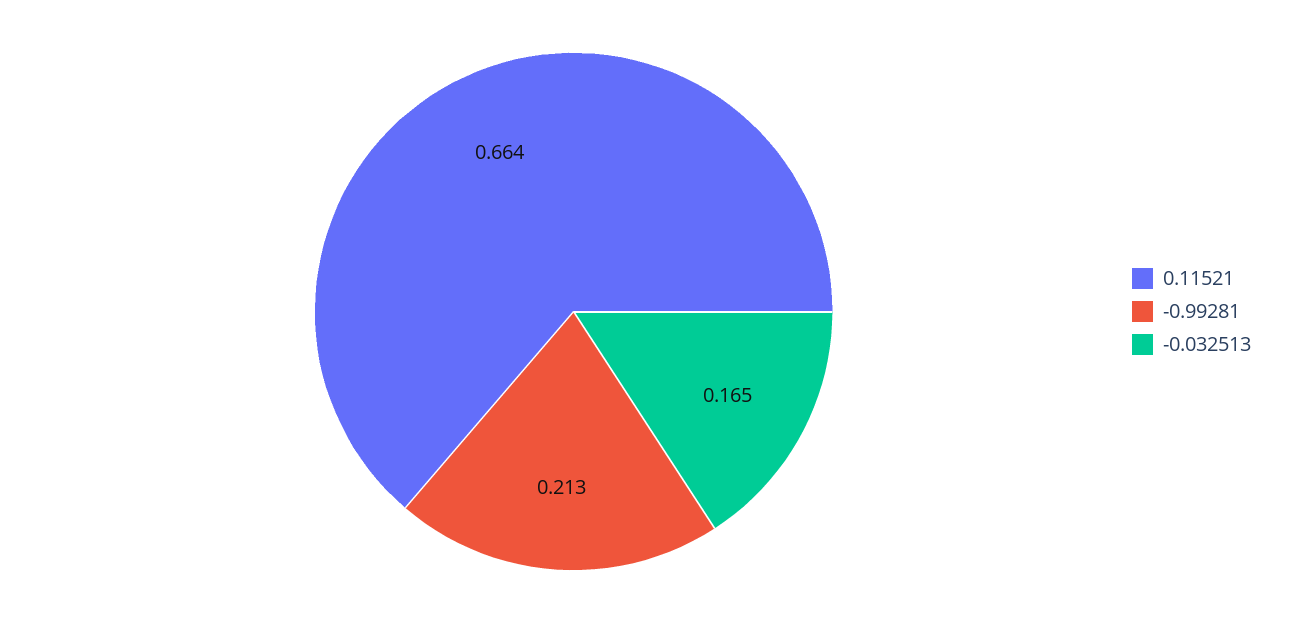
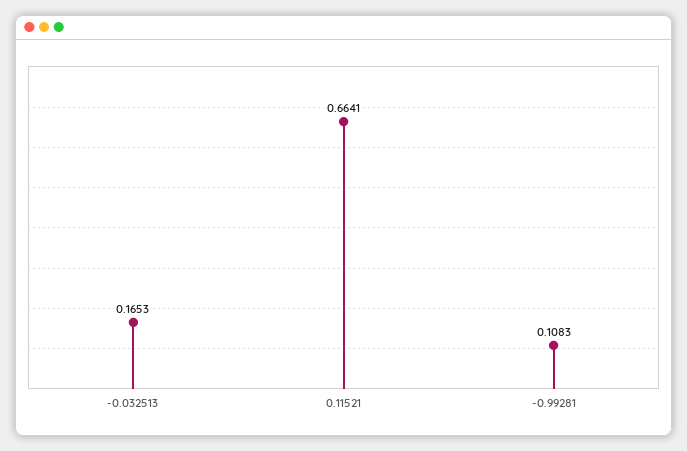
  {
    "0.11521": 0.6641,
-   "-0.99281": 0.213,
+   "-0.99281": 0.1083,
    "-0.032513": 0.1653
  }

